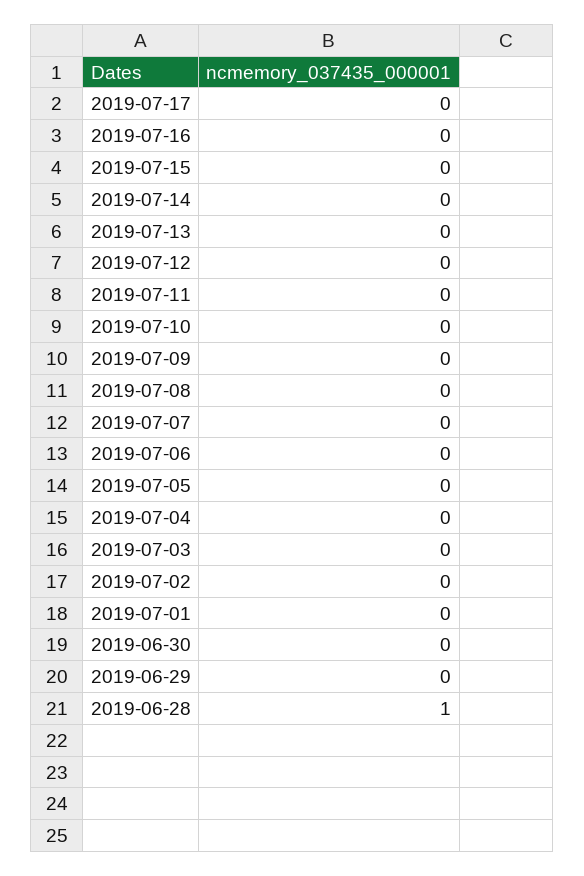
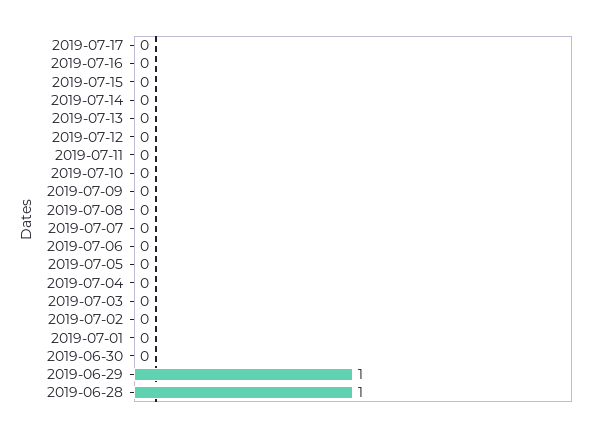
  {
    "2019-07-17": 0,
    "2019-07-16": 0,
    "2019-07-15": 0,
    "2019-07-14": 0,
    "2019-07-13": 0,
    "2019-07-12": 0,
    "2019-07-11": 0,
    "2019-07-10": 0,
    "2019-07-09": 0,
    "2019-07-08": 0,
    "2019-07-07": 0,
    "2019-07-06": 0,
    "2019-07-05": 0,
    "2019-07-04": 0,
    "2019-07-03": 0,
    "2019-07-02": 0,
    "2019-07-01": 0,
    "2019-06-30": 0,
-   "2019-06-29": 0,
+   "2019-06-29": 1,
    "2019-06-28": 1
  }

